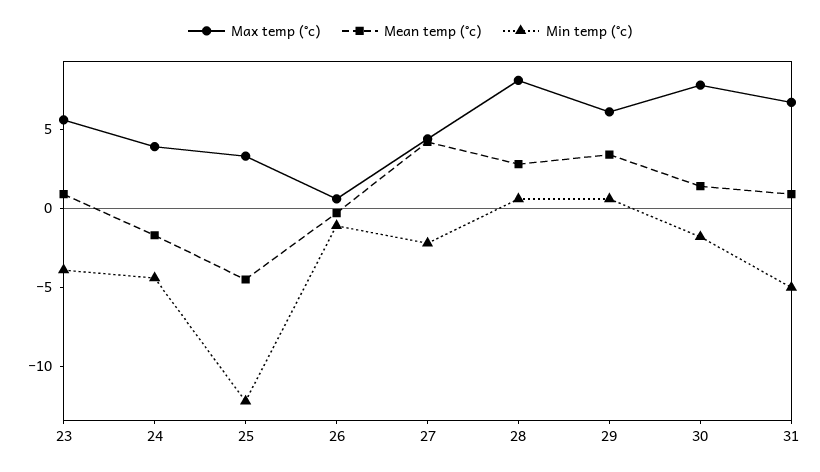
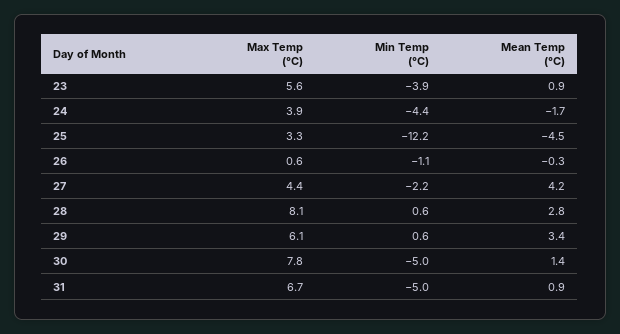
  {
    "Max temp (°c)": {
      "23": 5.6,
      "24": 3.9,
      "25": 3.3,
      "26": 0.6,
      "27": 4.4,
      "28": 8.1,
      "29": 6.1,
      "30": 7.8,
      "31": 6.7
    },
    "Mean temp (°c)": {
      "23": 0.9,
      "24": -1.7,
      "25": -4.5,
      "26": -0.3,
      "27": 4.2,
      "28": 2.8,
      "29": 3.4,
      "30": 1.4,
      "31": 0.9
    },
    "Min temp (°c)": {
      "23": -3.9,
      "24": -4.4,
      "25": -12.2,
      "26": -1.1,
      "27": -2.2,
      "28": 0.6,
      "29": 0.6,
-     "30": -2,
+     "30": -5,
      "31": -5
    }
  }

